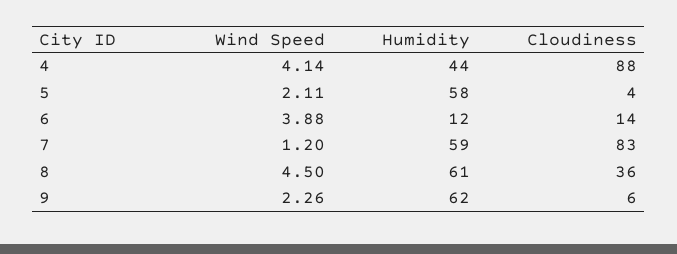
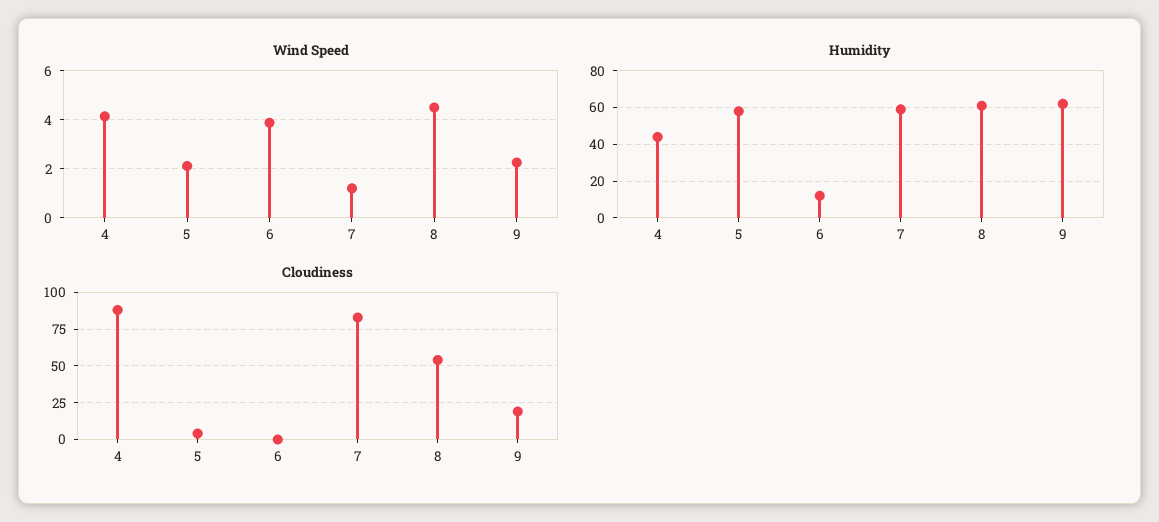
  {
    "Wind Speed": {
      "4": 4.14,
      "5": 2.11,
      "6": 3.88,
      "7": 1.2,
      "8": 4.5,
      "9": 2.26
    },
    "Humidity": {
      "4": 44,
      "5": 58,
      "6": 12,
      "7": 59,
      "8": 61,
      "9": 62
    },
    "Cloudiness": {
      "4": 88,
      "5": 4,
-     "6": 14,
+     "6": 0,
      "7": 83,
-     "8": 36,
+     "8": 55,
-     "9": 6
+     "9": 20
    }
  }

